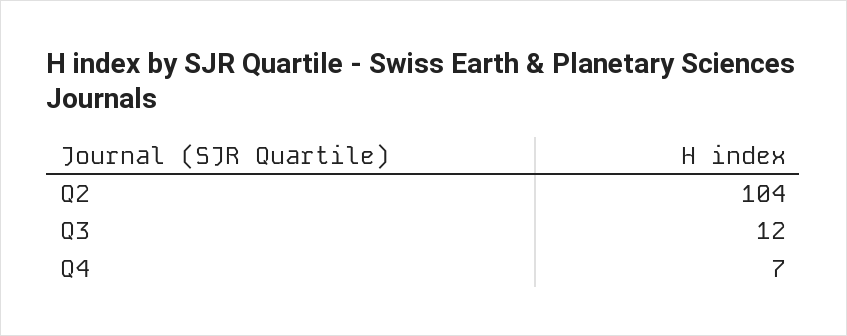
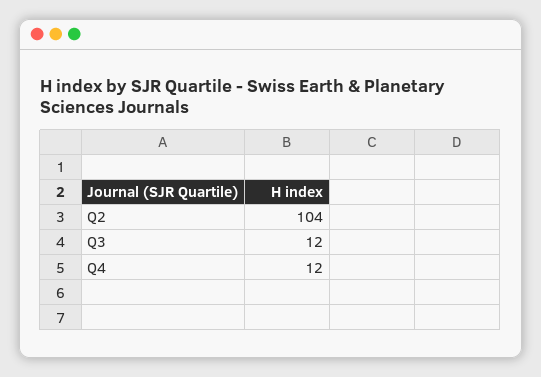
  {
    "Q2": 104,
    "Q3": 12,
-   "Q4": 7
+   "Q4": 12
  }

